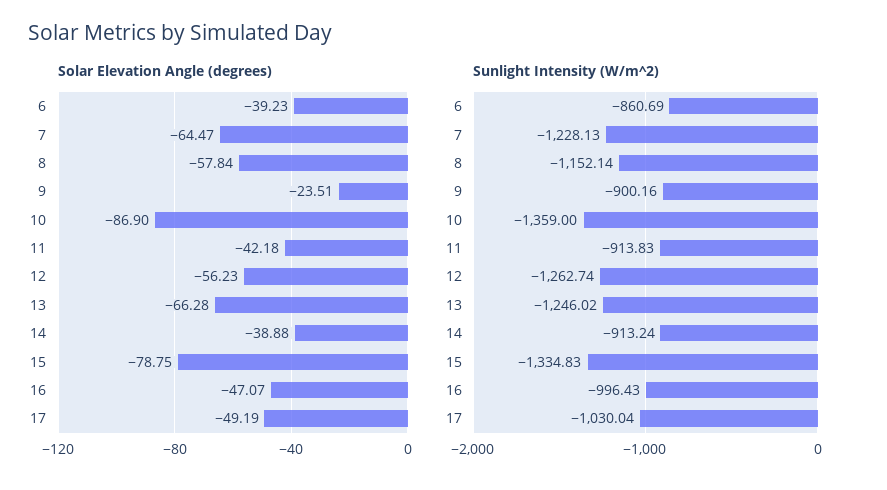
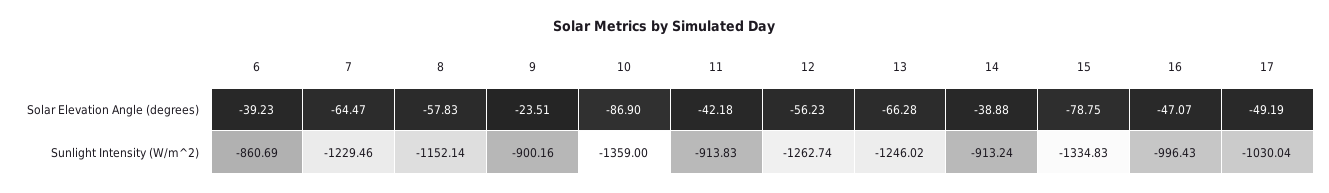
  {
    "Solar Elevation Angle (degrees)": {
      "6": -39.23,
      "7": -64.47,
-     "8": -57.84,
+     "8": -57.83,
      "9": -23.51,
      "10": -86.9,
      "11": -42.18,
      "12": -56.23,
      "13": -66.28,
      "14": -38.88,
      "15": -78.75,
      "16": -47.07,
      "17": -49.19
    },
    "Sunlight Intensity (W/m^2)": {
      "6": -860.69,
-     "7": -1228.13,
+     "7": -1229.46,
      "8": -1152.14,
      "9": -900.16,
      "10": -1359,
      "11": -913.83,
      "12": -1262.74,
      "13": -1246.02,
      "14": -913.24,
      "15": -1334.83,
      "16": -996.43,
      "17": -1030.04
    }
  }

